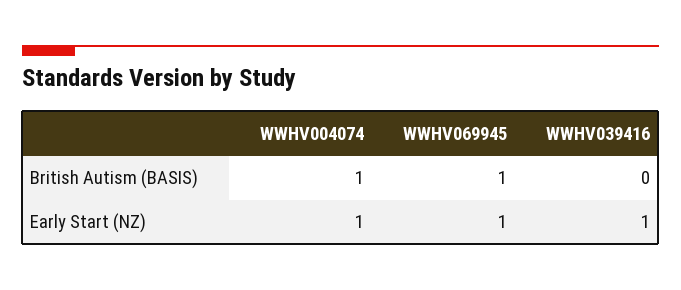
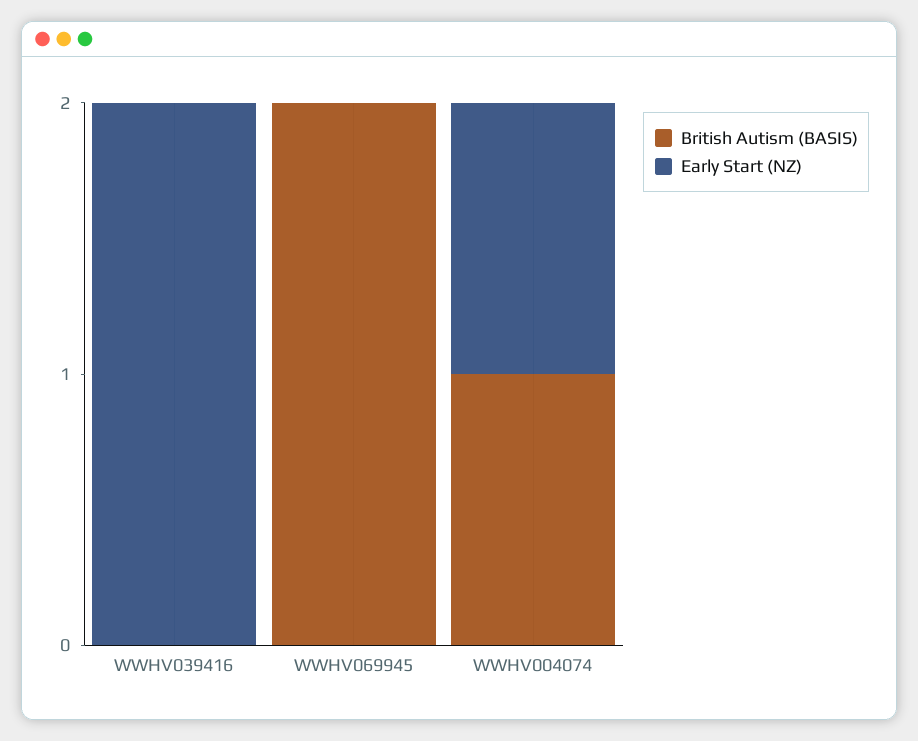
  {
    "British Autism (BASIS)": {
      "WWHV004074": 1,
-     "WWHV069945": 1,
+     "WWHV069945": 2,
      "WWHV039416": 0
    },
    "Early Start (NZ)": {
      "WWHV004074": 1,
-     "WWHV069945": 1,
+     "WWHV069945": 0,
-     "WWHV039416": 1
+     "WWHV039416": 2
    }
  }

